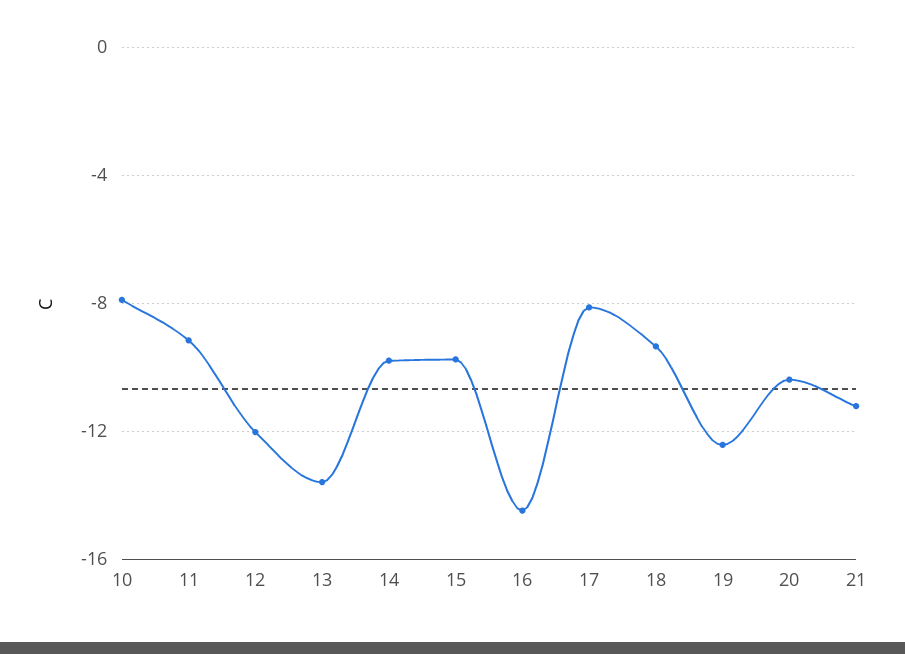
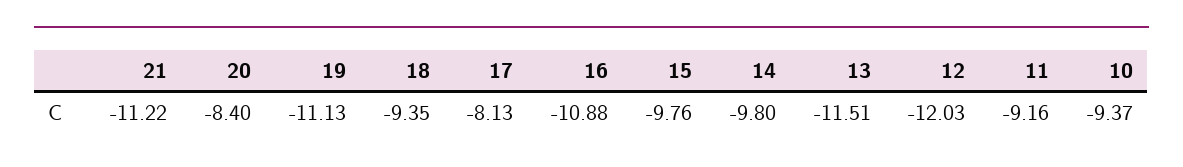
  {
-   "10": -8,
+   "10": -9.37,
    "11": -9.16,
    "12": -12.03,
-   "13": -13.5,
+   "13": -11.51,
    "14": -9.8,
    "15": -9.76,
-   "16": -14.5,
+   "16": -10.88,
    "17": -8.13,
    "18": -9.35,
-   "19": -12.5,
+   "19": -11.13,
-   "20": -10.5,
+   "20": -8.4,
    "21": -11.22
  }

